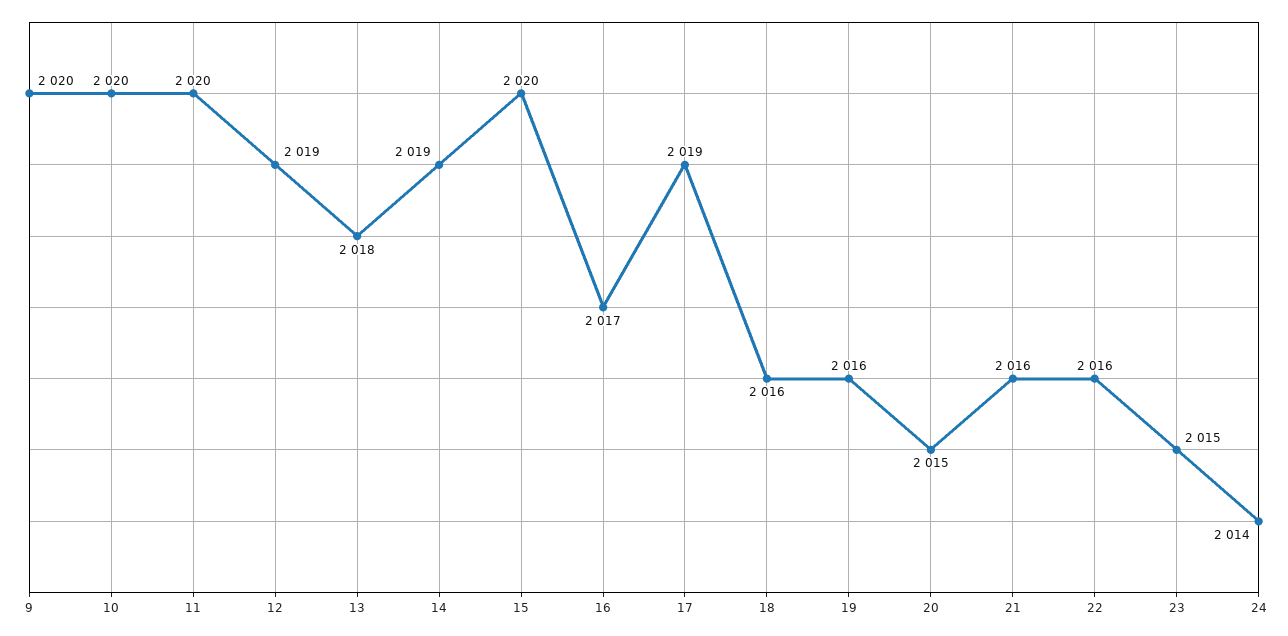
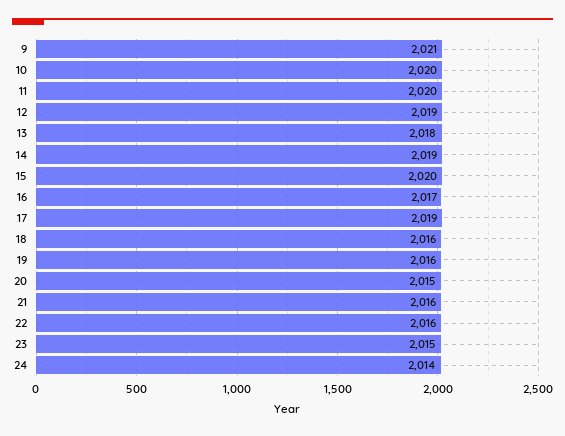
  {
-   "9": 2020,
+   "9": 2021,
    "10": 2020,
    "11": 2020,
    "12": 2019,
    "13": 2018,
    "14": 2019,
    "15": 2020,
    "16": 2017,
    "17": 2019,
    "18": 2016,
    "19": 2016,
    "20": 2015,
    "21": 2016,
    "22": 2016,
    "23": 2015,
    "24": 2014
  }

